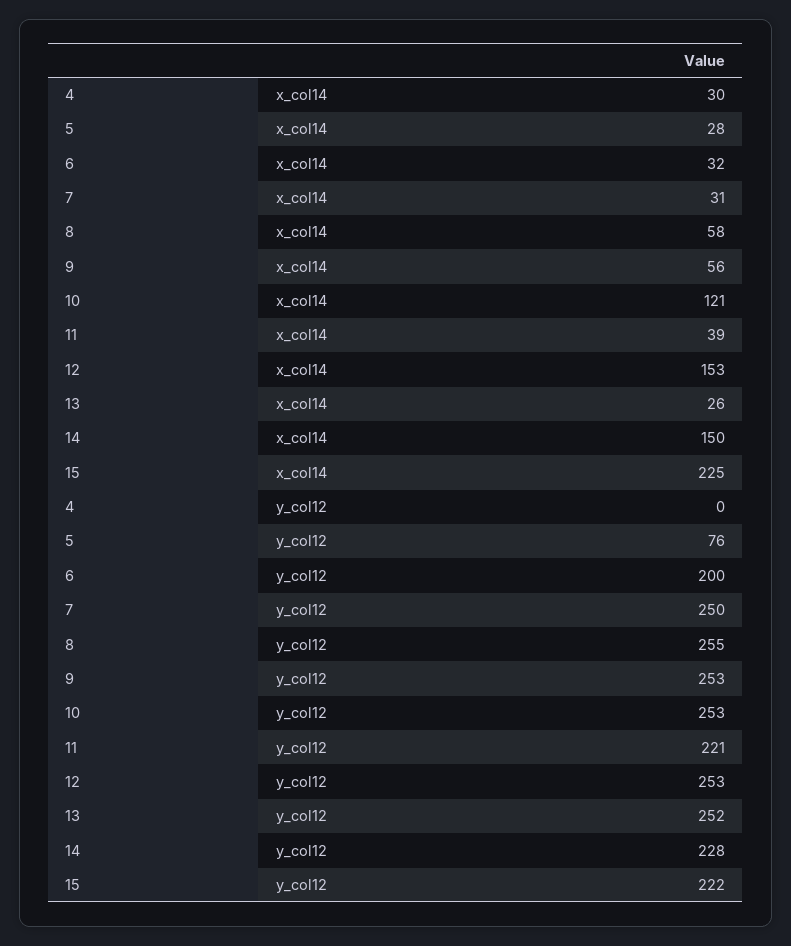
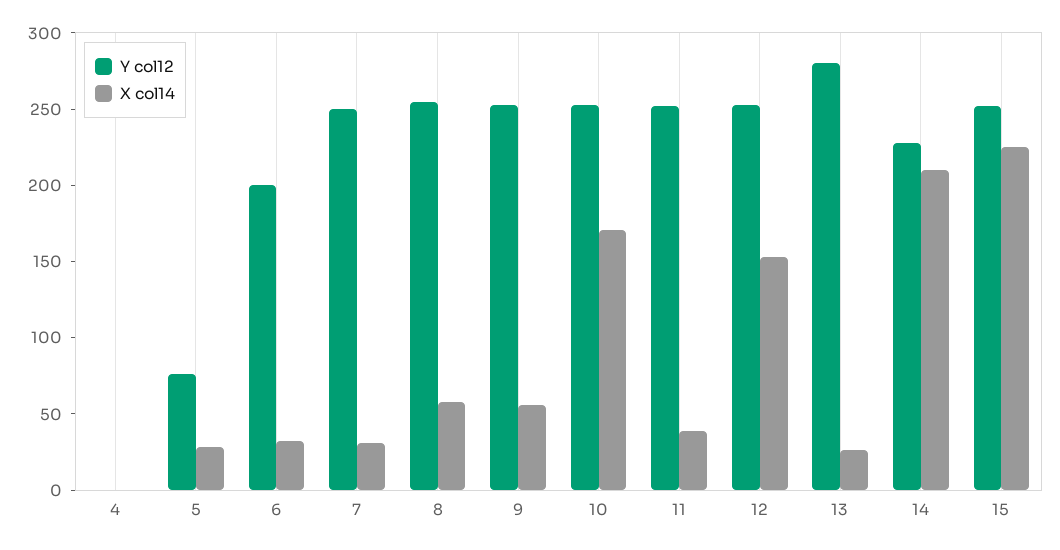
  {
    "x_col14": {
-     "4": 30,
+     "4": 0,
      "5": 28,
      "6": 32,
      "7": 31,
      "8": 58,
      "9": 56,
-     "10": 121,
+     "10": 170,
      "11": 39,
      "12": 153,
      "13": 26,
-     "14": 150,
+     "14": 210,
      "15": 225
    },
    "y_col12": {
      "4": 0,
      "5": 76,
      "6": 200,
      "7": 250,
      "8": 255,
      "9": 253,
      "10": 253,
-     "11": 221,
+     "11": 250,
      "12": 253,
-     "13": 252,
+     "13": 280,
      "14": 228,
-     "15": 222
+     "15": 250
    }
  }

